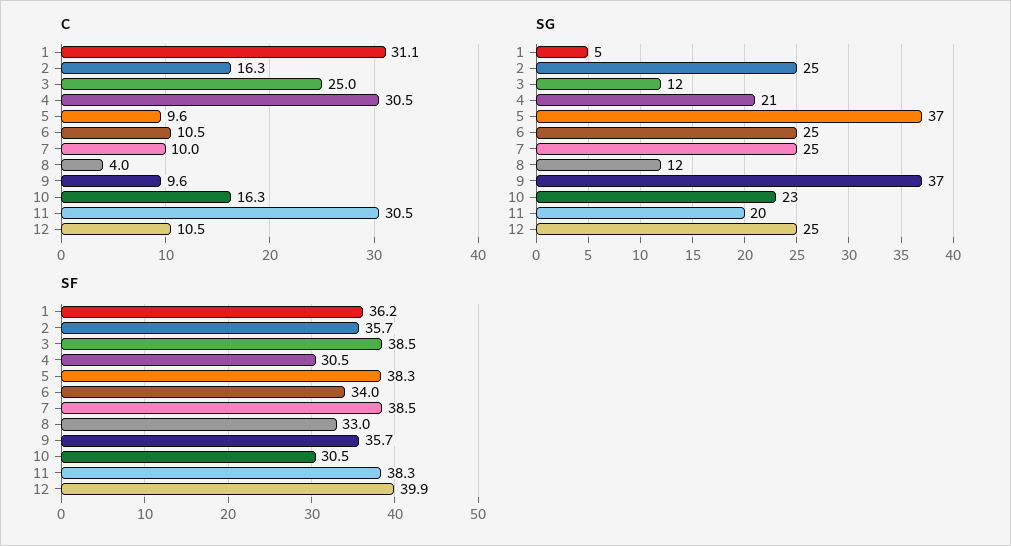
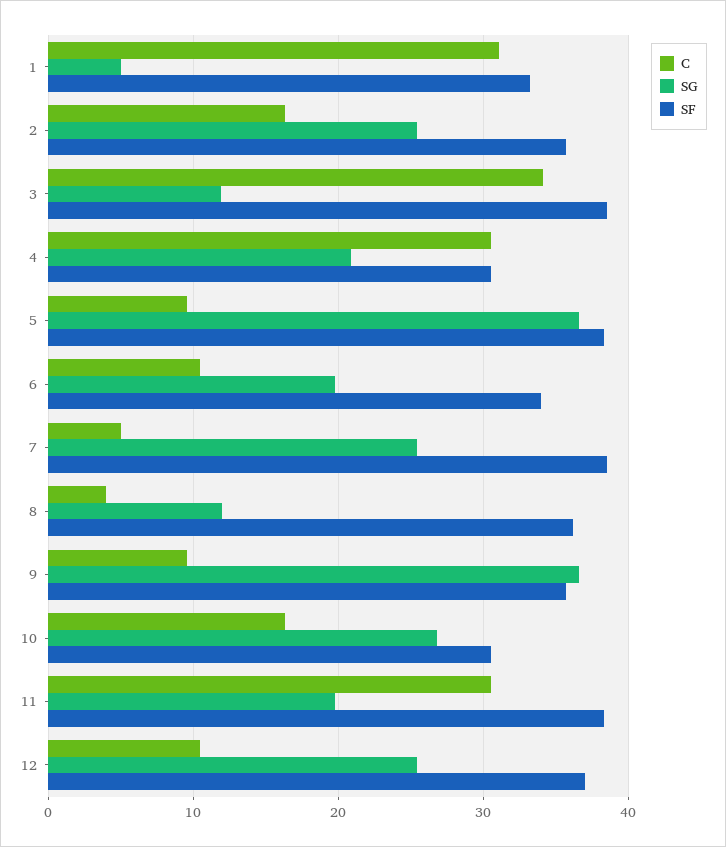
  {
    "C": {
      "1": 31.1,
      "2": 16.3,
-     "3": 25,
+     "3": 34,
      "4": 30.5,
      "5": 9.6,
      "6": 10.5,
-     "7": 10,
+     "7": 5,
      "8": 4,
      "9": 9.6,
      "10": 16.3,
      "11": 30.5,
      "12": 10.5
    },
    "SG": {
      "1": 5,
      "2": 25,
      "3": 12,
      "4": 21,
      "5": 37,
-     "6": 25,
+     "6": 20,
      "7": 25,
      "8": 12,
      "9": 37,
-     "10": 23,
+     "10": 27,
      "11": 20,
      "12": 25
    },
    "SF": {
-     "1": 36.2,
+     "1": 33,
      "2": 35.7,
      "3": 38.5,
      "4": 30.5,
      "5": 38.3,
      "6": 34,
      "7": 38.5,
-     "8": 33,
+     "8": 36,
      "9": 35.7,
      "10": 30.5,
      "11": 38.3,
-     "12": 39.9
+     "12": 37
    }
  }

